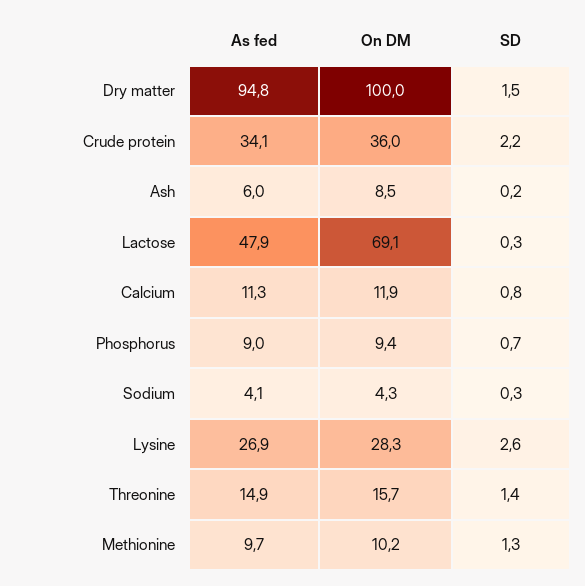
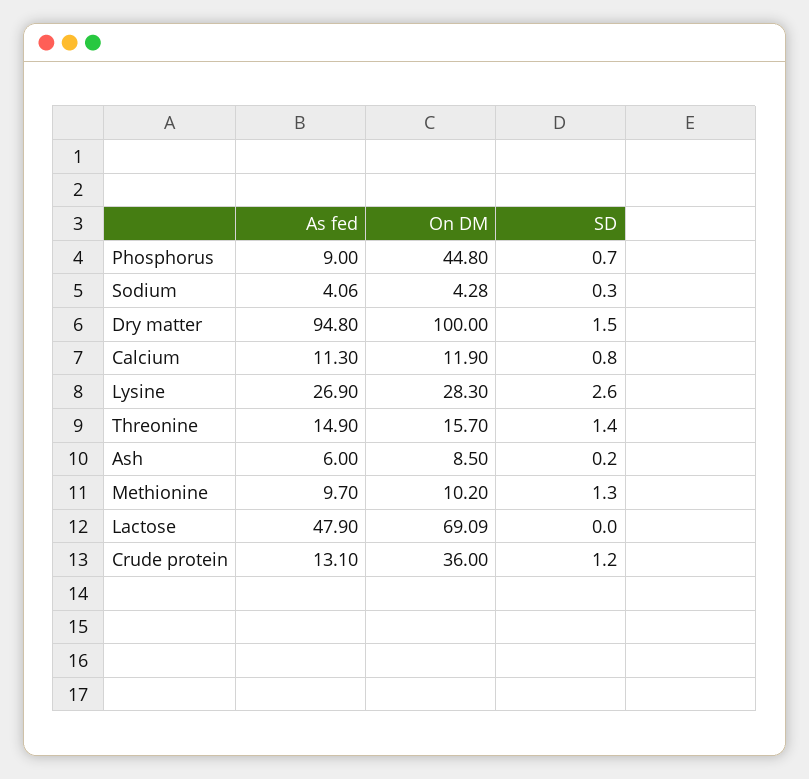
  {
    "As fed": {
      "Dry matter": 94.8,
-     "Crude protein": 34.1,
+     "Crude protein": 13.1,
      "Ash": 6,
      "Lactose": 47.9,
      "Calcium": 11.3,
      "Phosphorus": 9,
      "Sodium": 4.06,
      "Lysine": 26.9,
      "Threonine": 14.9,
      "Methionine": 9.7
    },
    "On DM": {
      "Dry matter": 100,
      "Crude protein": 36,
      "Ash": 8.5,
      "Lactose": 69.09,
      "Calcium": 11.9,
-     "Phosphorus": 9.4,
+     "Phosphorus": 44.8,
      "Sodium": 4.28,
      "Lysine": 28.3,
      "Threonine": 15.7,
      "Methionine": 10.2
    },
    "SD": {
      "Dry matter": 1.5,
-     "Crude protein": 2.2,
+     "Crude protein": 1.2,
      "Ash": 0.2,
-     "Lactose": 0.3,
+     "Lactose": 0,
      "Calcium": 0.8,
      "Phosphorus": 0.7,
      "Sodium": 0.3,
      "Lysine": 2.6,
      "Threonine": 1.4,
      "Methionine": 1.3
    }
  }

